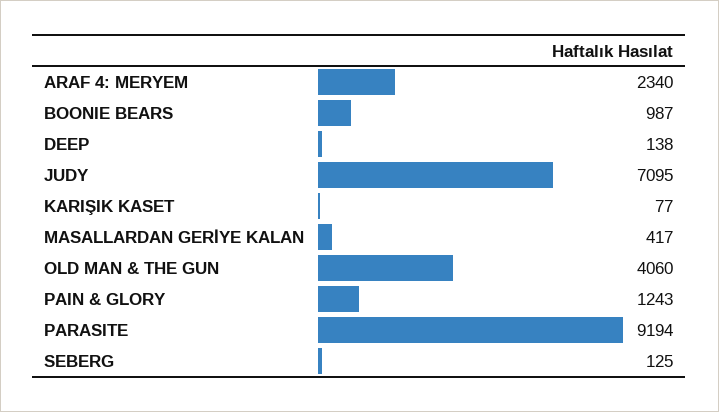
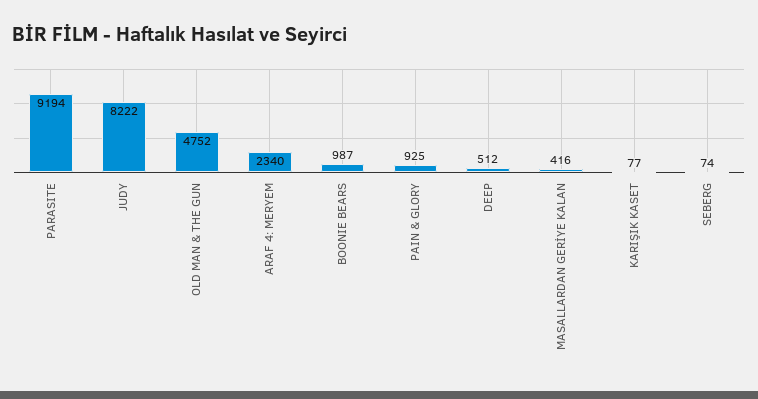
  {
    "ARAF 4: MERYEM": 2340,
    "BOONIE BEARS": 987,
-   "DEEP": 138,
+   "DEEP": 512,
-   "JUDY": 7095,
+   "JUDY": 8222,
    "KARIŞIK KASET": 77,
-   "MASALLARDAN GERİYE KALAN": 417,
+   "MASALLARDAN GERİYE KALAN": 416,
-   "OLD MAN & THE GUN": 4060,
+   "OLD MAN & THE GUN": 4752,
-   "PAIN & GLORY": 1243,
+   "PAIN & GLORY": 925,
    "PARASITE": 9194,
-   "SEBERG": 125
+   "SEBERG": 74
  }

